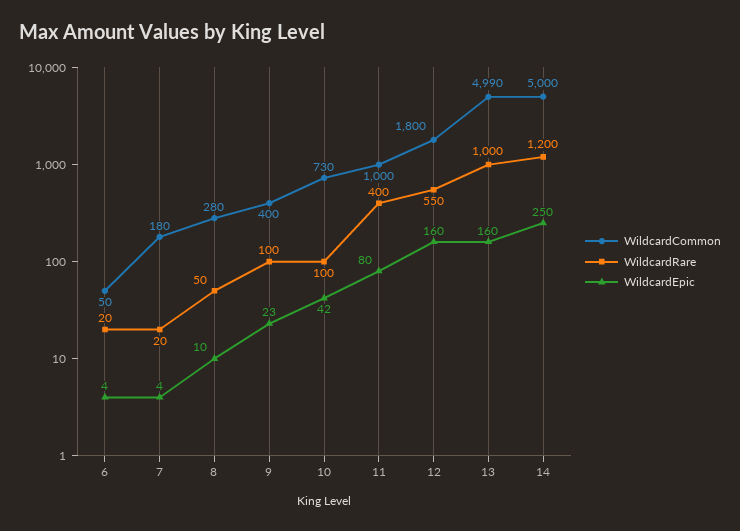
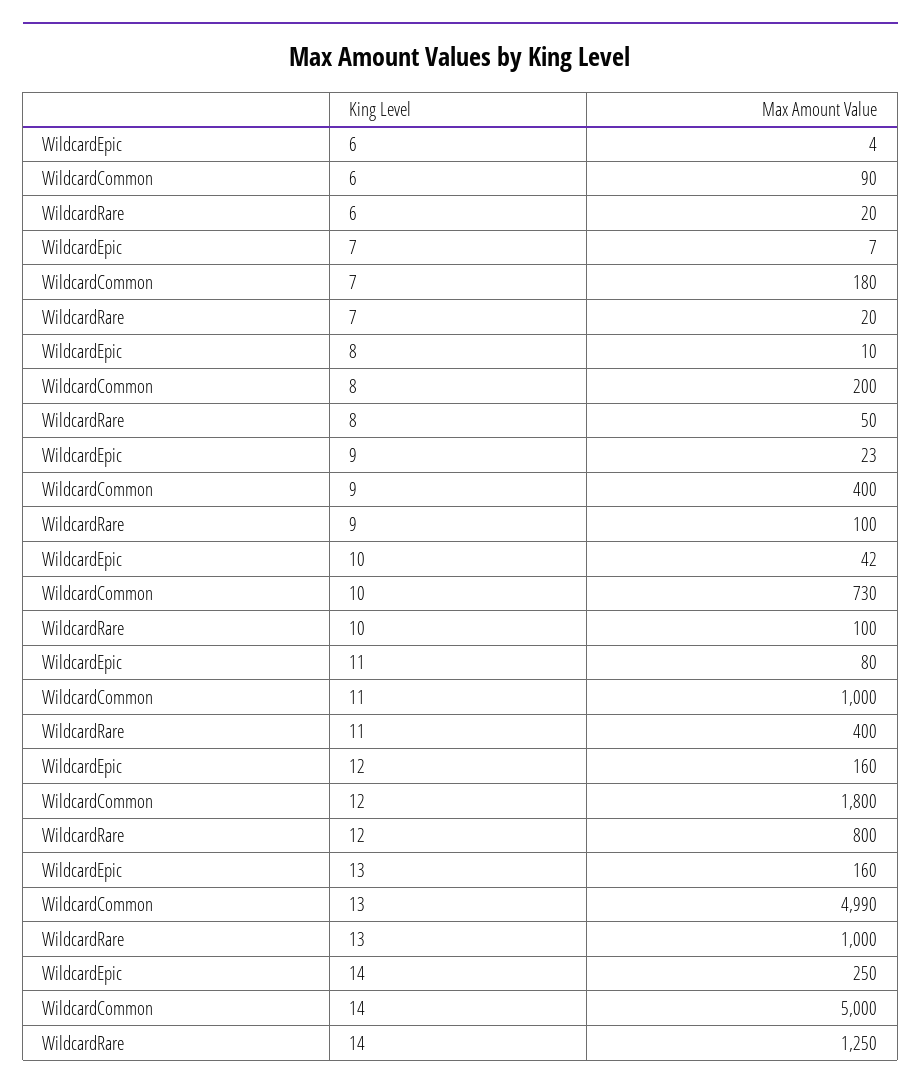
  {
    "WildcardCommon": {
-     "6": 50,
+     "6": 90,
      "7": 180,
-     "8": 280,
+     "8": 200,
      "9": 400,
      "10": 730,
      "11": 1000,
      "12": 1800,
      "13": 4990,
      "14": 5000
    },
    "WildcardRare": {
      "6": 20,
      "7": 20,
      "8": 50,
      "9": 100,
      "10": 100,
      "11": 400,
-     "12": 550,
+     "12": 800,
      "13": 1000,
-     "14": 1200
+     "14": 1250
    },
    "WildcardEpic": {
      "6": 4,
-     "7": 4,
+     "7": 7,
      "8": 10,
      "9": 23,
      "10": 42,
      "11": 80,
      "12": 160,
      "13": 160,
      "14": 250
    }
  }

